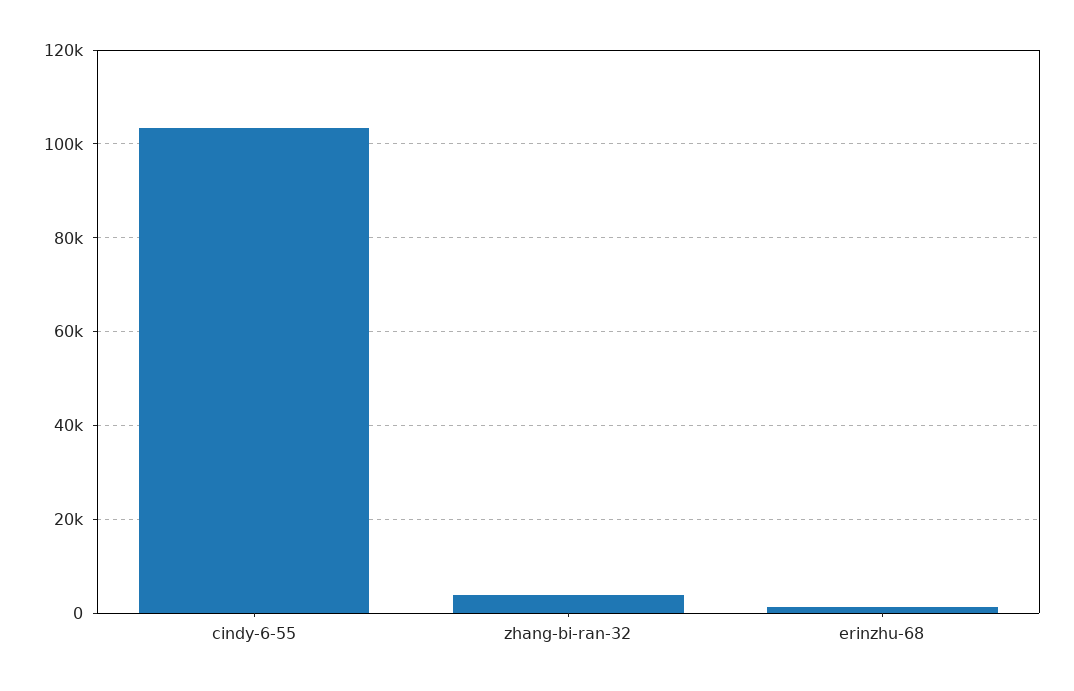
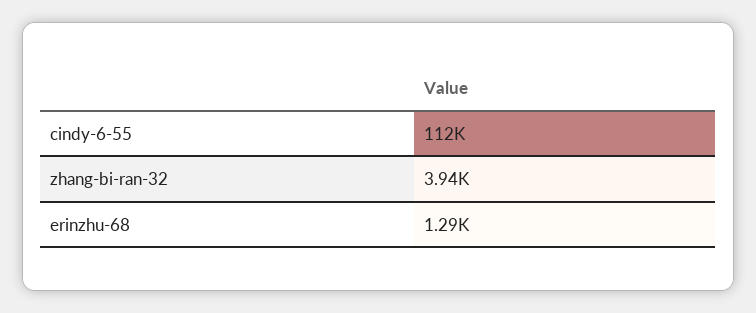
  {
-   "cindy-6-55": 104000,
+   "cindy-6-55": 112000,
    "zhang-bi-ran-32": 3940,
    "erinzhu-68": 1290
  }

